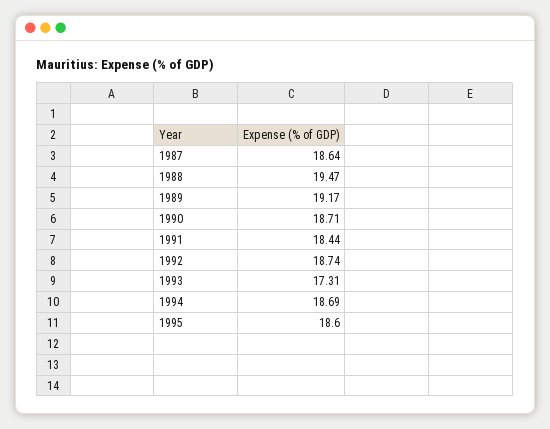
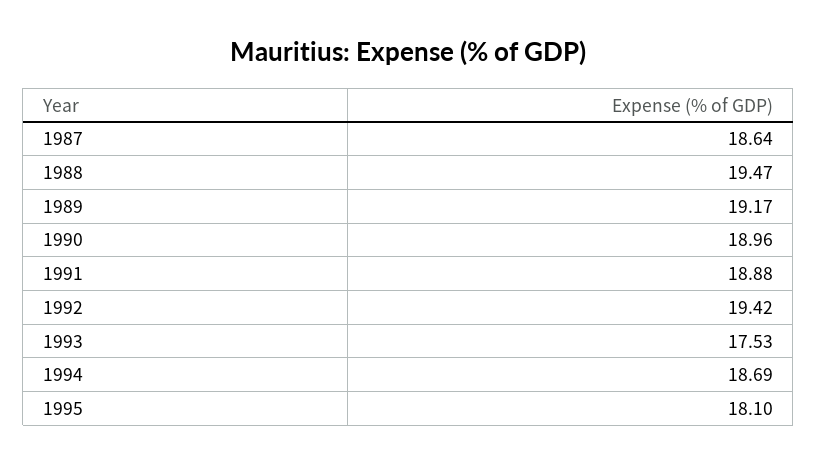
  {
    "1987": 18.64,
    "1988": 19.47,
    "1989": 19.17,
-   "1990": 18.71,
+   "1990": 18.96,
-   "1991": 18.44,
+   "1991": 18.88,
-   "1992": 18.74,
+   "1992": 19.42,
-   "1993": 17.31,
+   "1993": 17.53,
    "1994": 18.69,
-   "1995": 18.6
+   "1995": 18.1
  }

